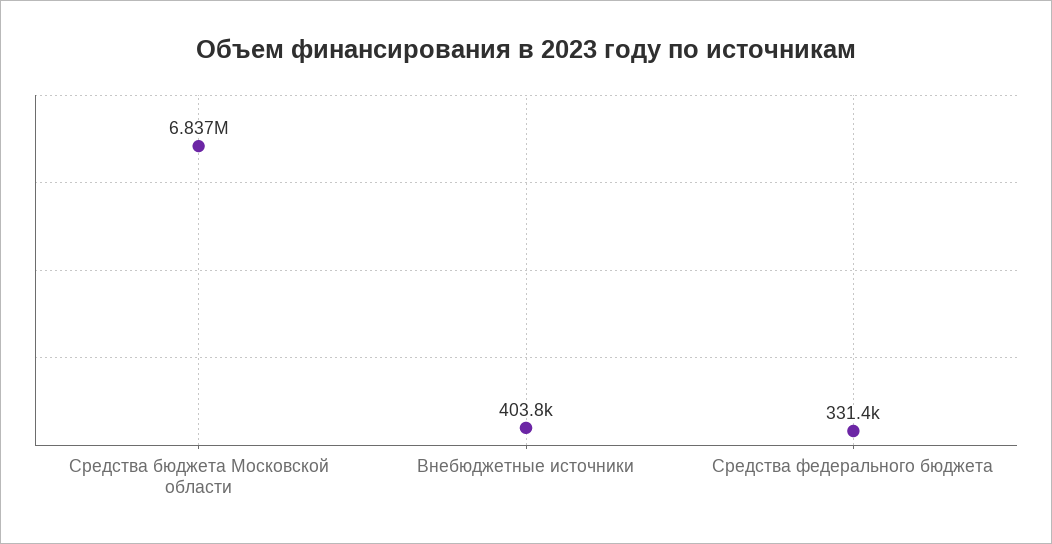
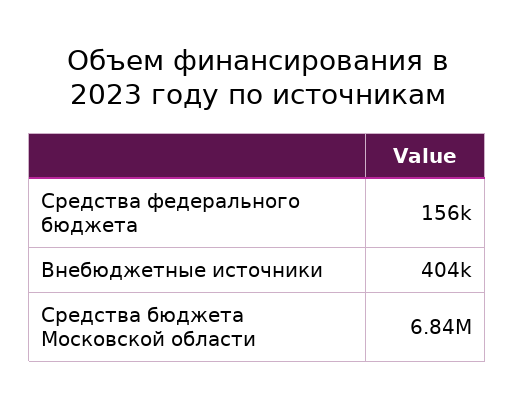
  {
    "Средства бюджета Московской области": 6837000,
    "Внебюджетные источники": 403800,
-   "Средства федерального бюджета": 331400
+   "Средства федерального бюджета": 156000
  }

